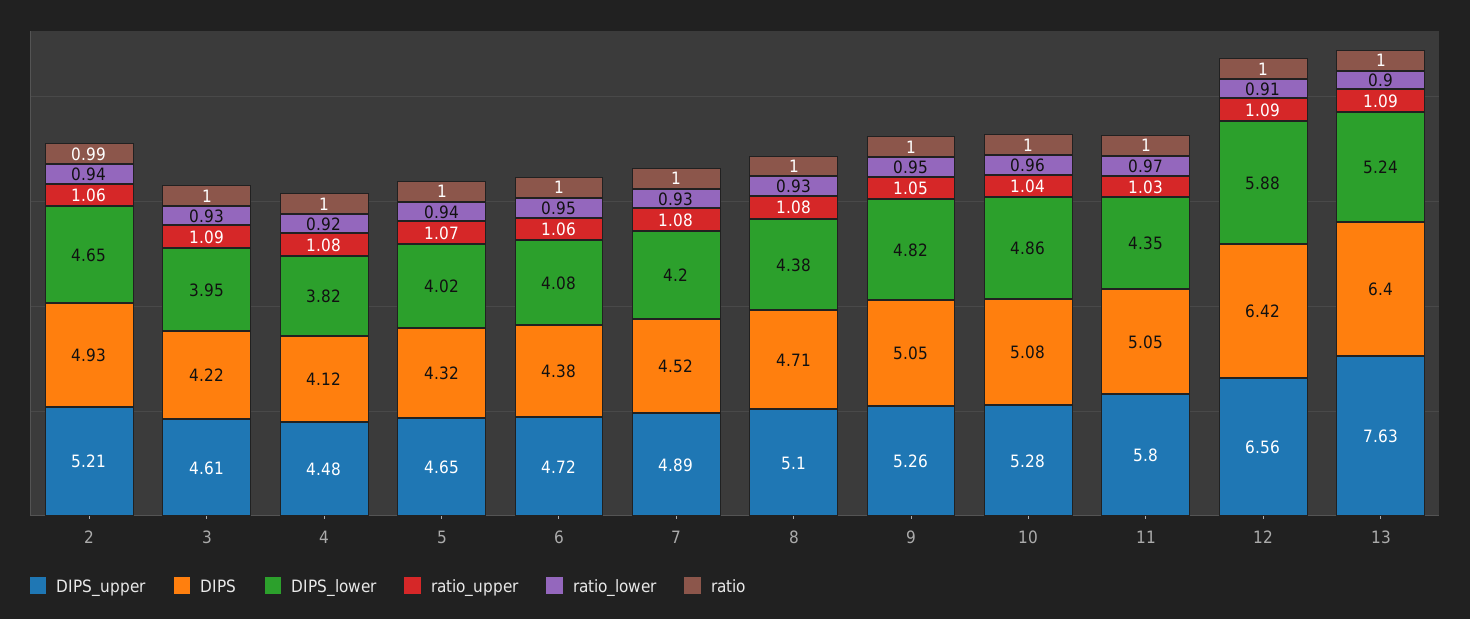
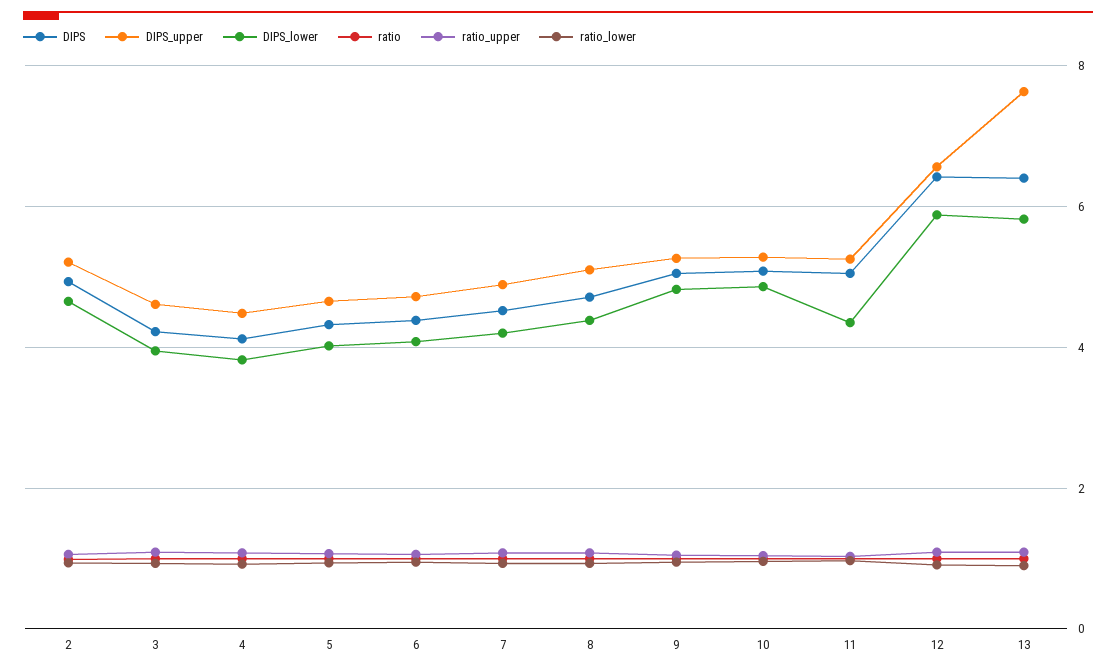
  {
    "DIPS_upper": {
      "2": 5.21,
      "3": 4.61,
      "4": 4.48,
      "5": 4.65,
      "6": 4.72,
      "7": 4.89,
      "8": 5.1,
      "9": 5.26,
      "10": 5.28,
-     "11": 5.8,
+     "11": 5.2,
      "12": 6.56,
      "13": 7.63
    },
    "DIPS": {
      "2": 4.93,
      "3": 4.22,
      "4": 4.12,
      "5": 4.32,
      "6": 4.38,
      "7": 4.52,
      "8": 4.71,
      "9": 5.05,
      "10": 5.08,
      "11": 5.05,
      "12": 6.42,
      "13": 6.4
    },
    "DIPS_lower": {
      "2": 4.65,
      "3": 3.95,
      "4": 3.82,
      "5": 4.02,
      "6": 4.08,
      "7": 4.2,
      "8": 4.38,
      "9": 4.82,
      "10": 4.86,
      "11": 4.35,
      "12": 5.88,
-     "13": 5.24
+     "13": 5.8
    },
    "ratio_upper": {
      "2": 1.06,
      "3": 1.09,
      "4": 1.08,
      "5": 1.07,
      "6": 1.06,
      "7": 1.08,
      "8": 1.08,
      "9": 1.05,
      "10": 1.04,
      "11": 1.03,
      "12": 1.09,
      "13": 1.09
    },
    "ratio_lower": {
      "2": 0.94,
      "3": 0.93,
      "4": 0.92,
      "5": 0.94,
      "6": 0.95,
      "7": 0.93,
      "8": 0.93,
      "9": 0.95,
      "10": 0.96,
      "11": 0.97,
      "12": 0.91,
      "13": 0.9
    },
    "ratio": {
      "2": 0.99,
      "3": 1,
      "4": 1,
      "5": 1,
      "6": 1,
      "7": 1,
      "8": 1,
      "9": 1,
      "10": 1,
      "11": 1,
      "12": 1,
      "13": 1
    }
  }

